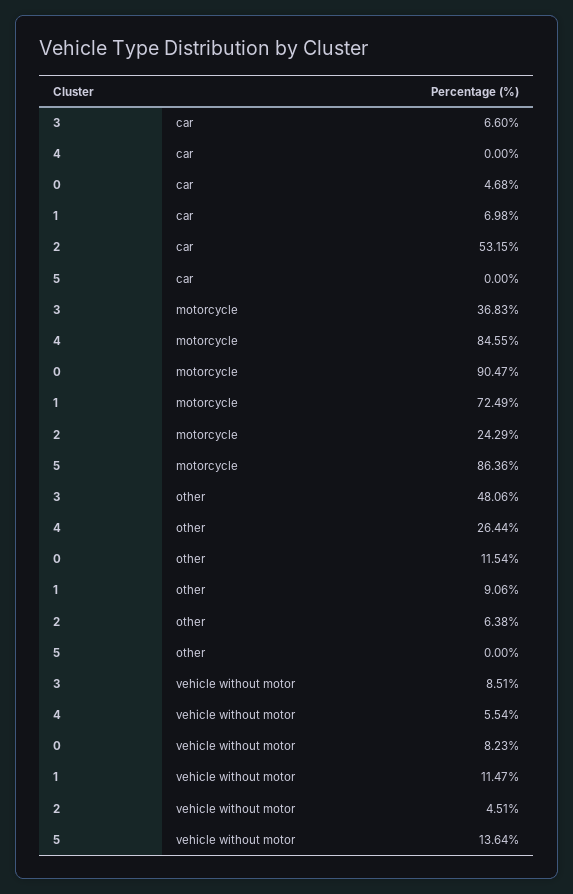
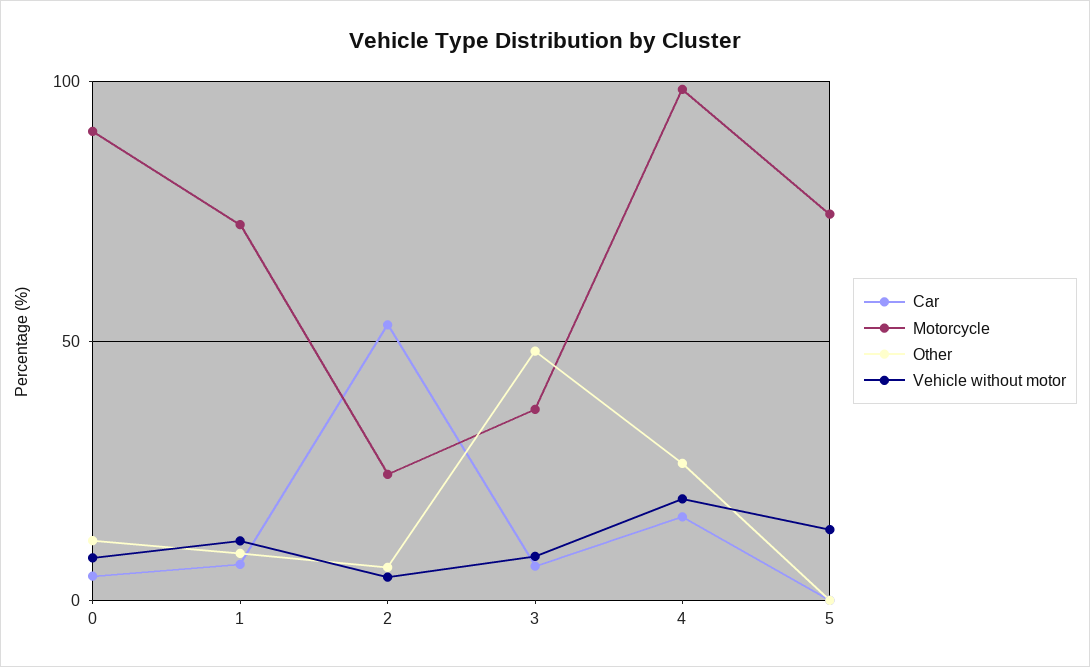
  {
    "car": {
      "3": 6.6,
-     "4": 0,
+     "4": 15,
      "0": 4.68,
      "1": 6.98,
      "2": 53.15,
      "5": 0
    },
    "motorcycle": {
      "3": 36.83,
-     "4": 84.55,
+     "4": 100,
      "0": 90.47,
      "1": 72.49,
      "2": 24.29,
-     "5": 86.36
+     "5": 75
    },
    "other": {
      "3": 48.06,
      "4": 26.44,
      "0": 11.54,
      "1": 9.06,
      "2": 6.38,
      "5": 0
    },
    "vehicle without motor": {
      "3": 8.51,
-     "4": 5.54,
+     "4": 20,
      "0": 8.23,
      "1": 11.47,
      "2": 4.51,
      "5": 13.64
    }
  }

